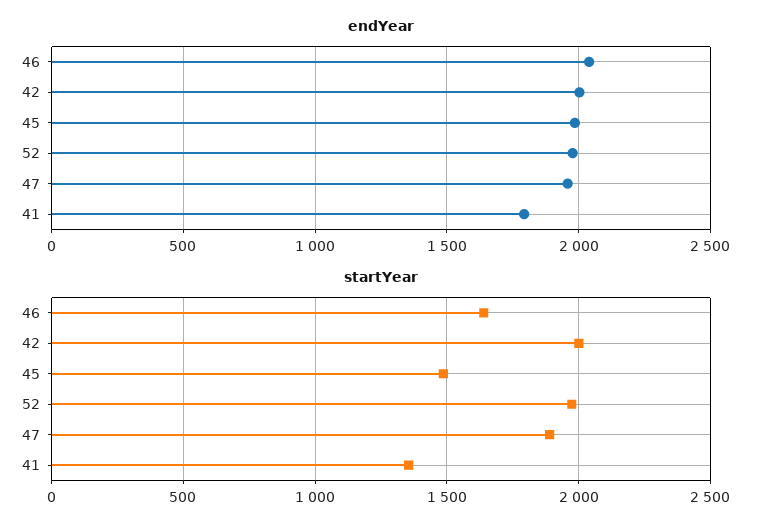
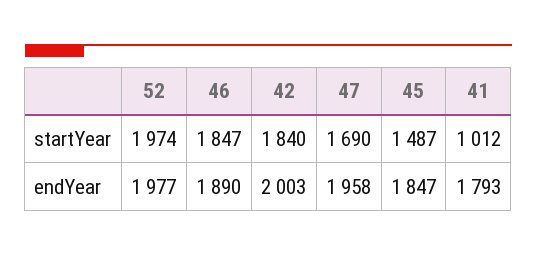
  {
    "endYear": {
-     "46": 2050,
+     "46": 1890,
      "42": 2003,
-     "45": 2000,
+     "45": 1847,
      "52": 1977,
      "47": 1958,
      "41": 1793
    },
    "startYear": {
-     "46": 1650,
+     "46": 1847,
-     "42": 2000,
+     "42": 1840,
      "45": 1487,
      "52": 1974,
-     "47": 1900,
+     "47": 1690,
-     "41": 1350
+     "41": 1012
    }
  }

